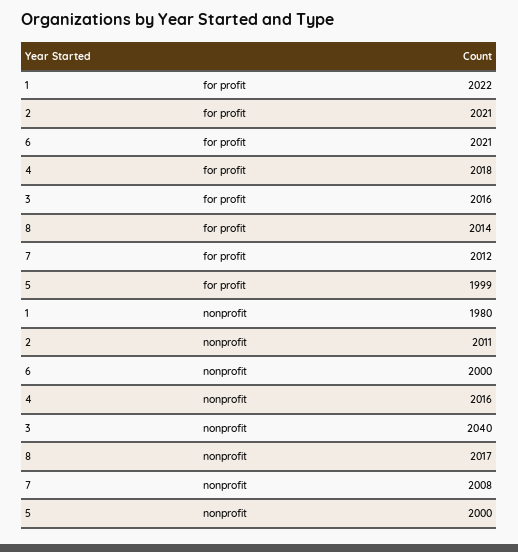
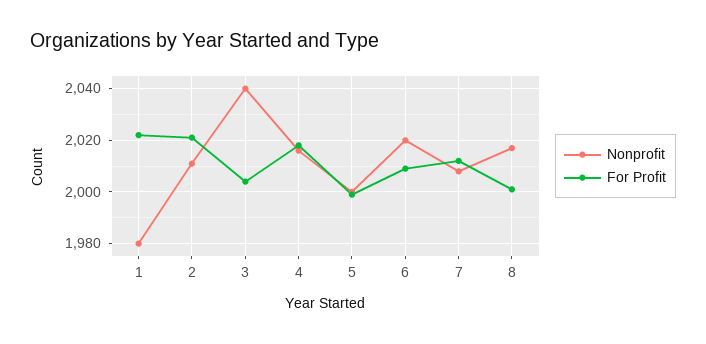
  {
    "for profit": {
      "1": 2022,
      "2": 2021,
-     "6": 2021,
+     "6": 2010,
      "4": 2018,
-     "3": 2016,
+     "3": 2005,
-     "8": 2014,
+     "8": 2000,
      "7": 2012,
      "5": 1999
    },
    "nonprofit": {
      "1": 1980,
      "2": 2011,
-     "6": 2000,
+     "6": 2020,
      "4": 2016,
      "3": 2040,
      "8": 2017,
      "7": 2008,
      "5": 2000
    }
  }

